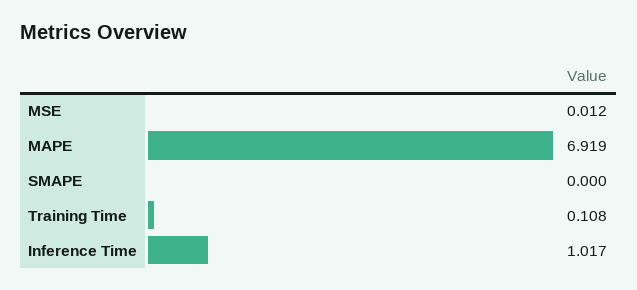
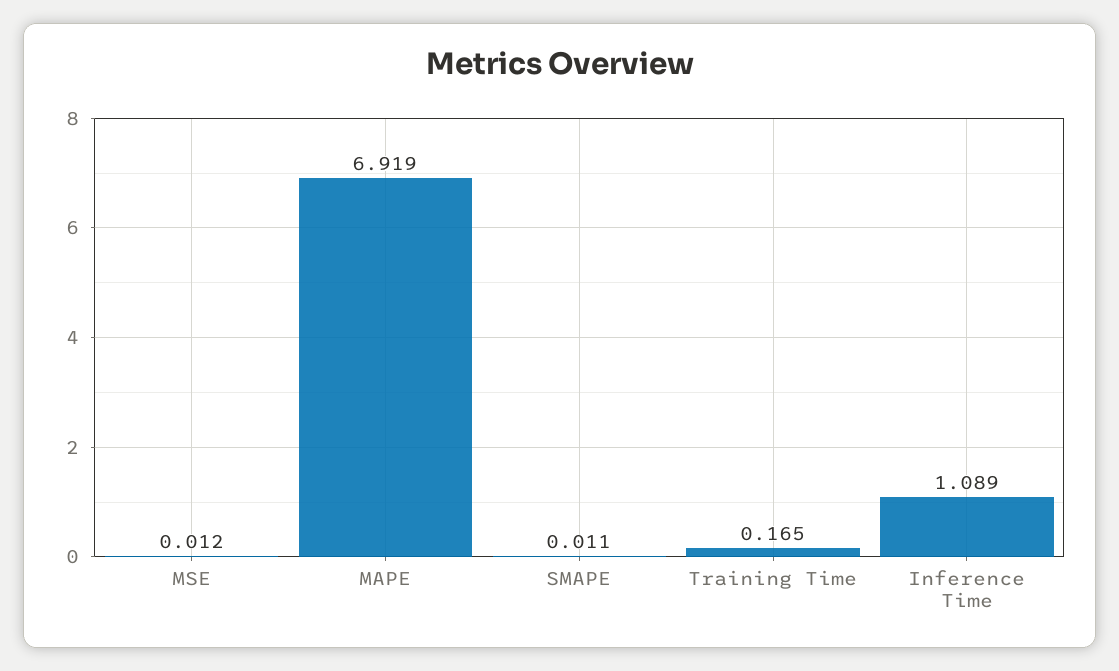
  {
    "MSE": 0.012,
    "MAPE": 6.919,
-   "SMAPE": 0,
+   "SMAPE": 0.011,
-   "Training Time": 0.108,
+   "Training Time": 0.165,
-   "Inference Time": 1.017
+   "Inference Time": 1.089
  }

